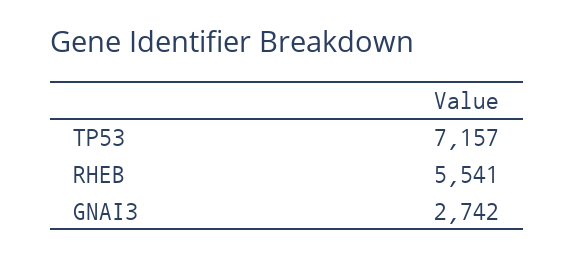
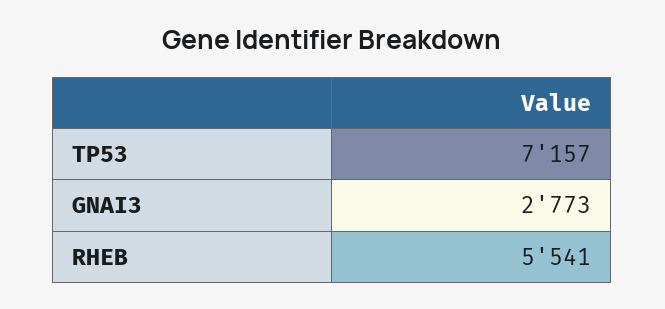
  {
    "TP53": 7157,
    "RHEB": 5541,
-   "GNAI3": 2742
+   "GNAI3": 2773
  }

